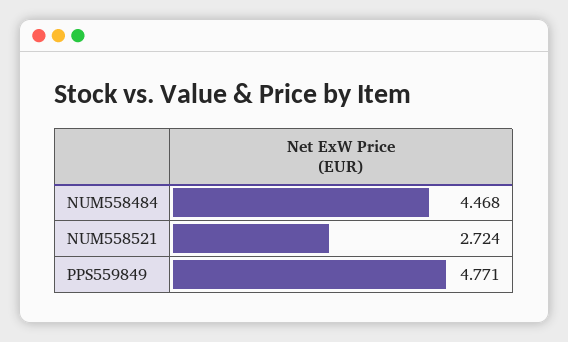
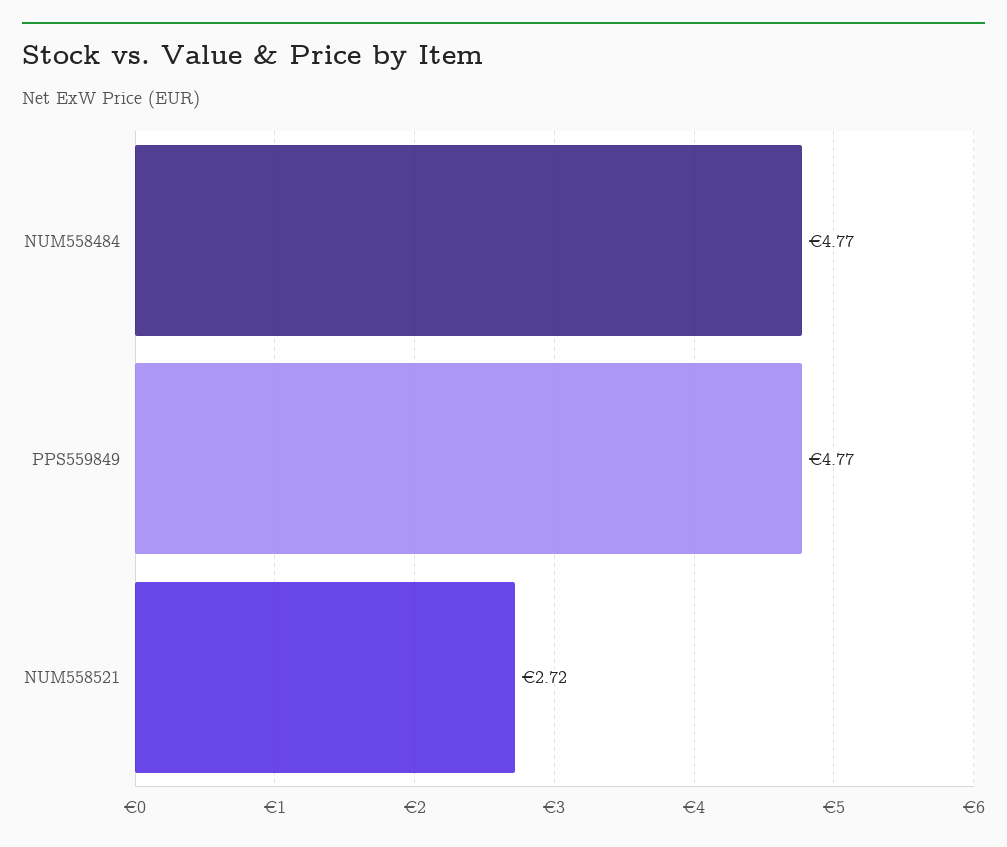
  {
-   "NUM558484": 4.468,
+   "NUM558484": 4.77,
    "NUM558521": 2.724,
    "PPS559849": 4.771
  }

